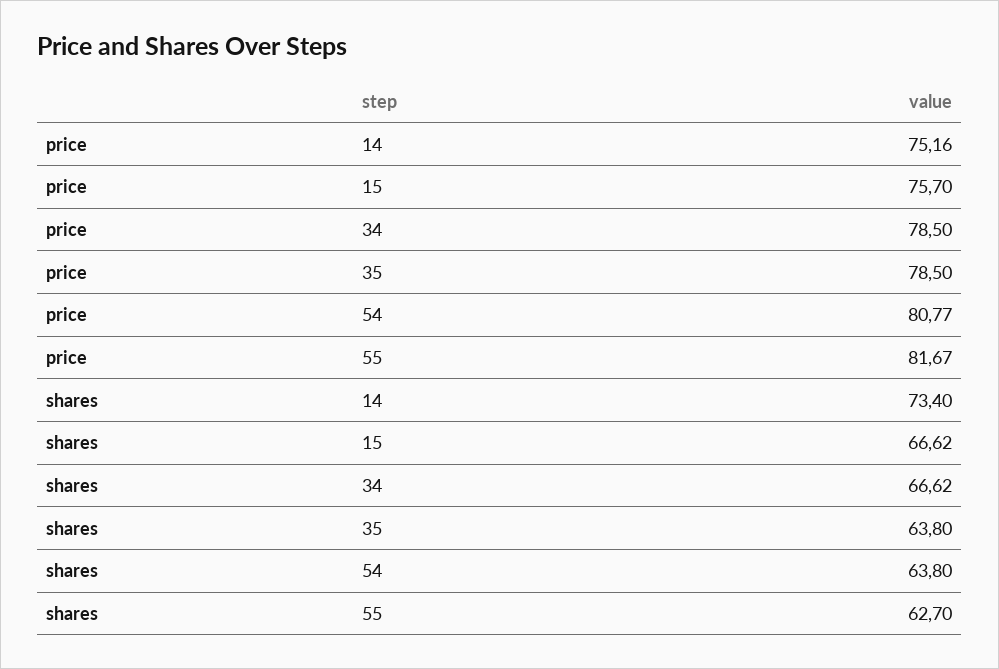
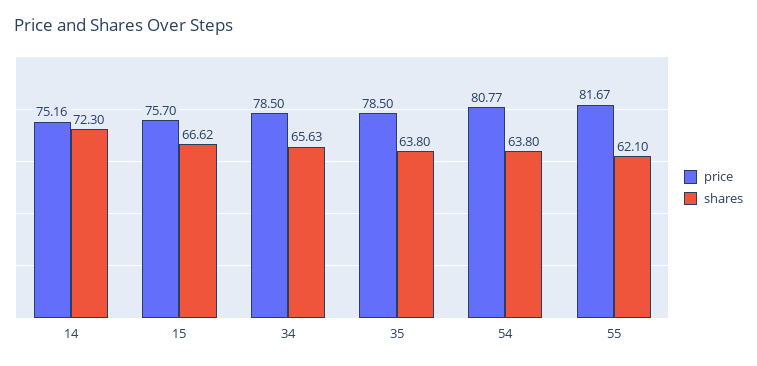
  {
    "price": {
      "14": 75.16,
      "15": 75.7,
      "34": 78.5,
      "35": 78.5,
      "54": 80.77,
      "55": 81.67
    },
    "shares": {
-     "14": 73.4,
+     "14": 72.3,
      "15": 66.62,
-     "34": 66.62,
+     "34": 65.63,
      "35": 63.8,
      "54": 63.8,
-     "55": 62.7
+     "55": 62.1
    }
  }

